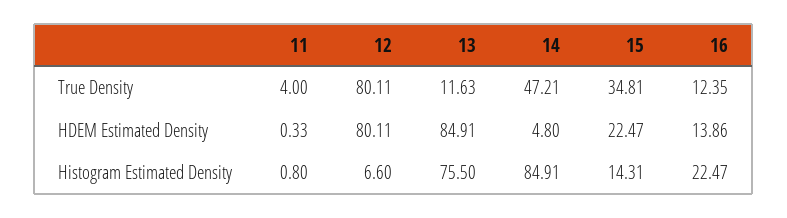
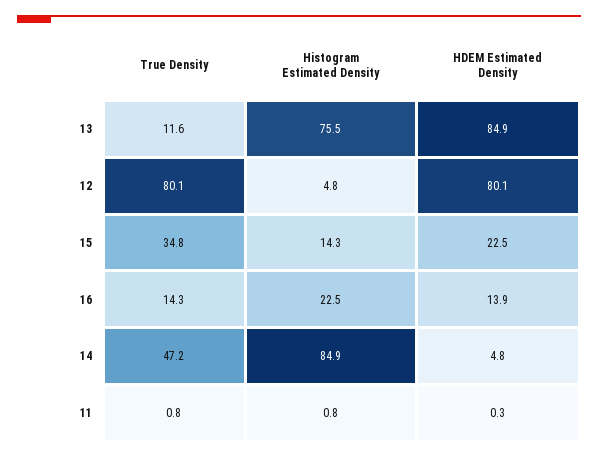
  {
    "11": {
-     "True Density": 4,
+     "True Density": 0.8,
      "HDEM Estimated Density": 0.33,
      "Histogram Estimated Density": 0.8
    },
    "12": {
      "True Density": 80.11,
      "HDEM Estimated Density": 80.11,
-     "Histogram Estimated Density": 6.6
+     "Histogram Estimated Density": 4.8
    },
    "13": {
      "True Density": 11.63,
      "HDEM Estimated Density": 84.91,
      "Histogram Estimated Density": 75.5
    },
    "14": {
      "True Density": 47.21,
      "HDEM Estimated Density": 4.8,
      "Histogram Estimated Density": 84.91
    },
    "15": {
      "True Density": 34.81,
      "HDEM Estimated Density": 22.47,
      "Histogram Estimated Density": 14.31
    },
    "16": {
-     "True Density": 12.35,
+     "True Density": 14.3,
      "HDEM Estimated Density": 13.86,
      "Histogram Estimated Density": 22.47
    }
  }

